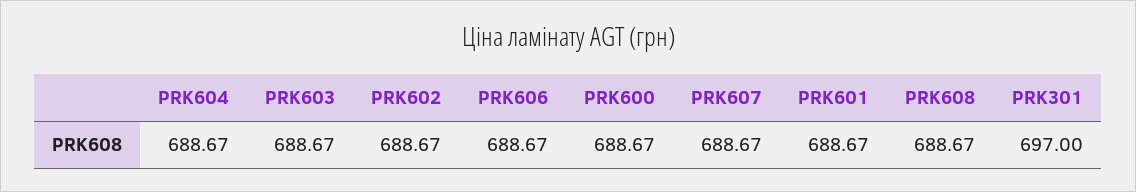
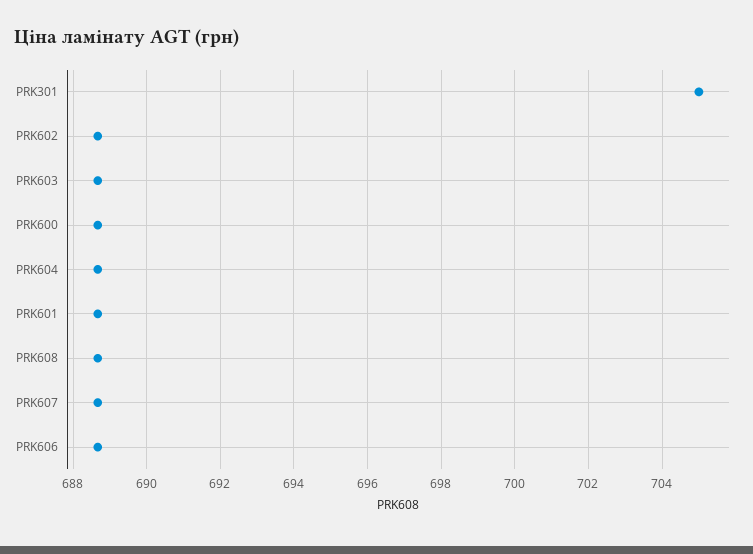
  {
    "PRK604": 688.67,
    "PRK603": 688.67,
    "PRK602": 688.67,
    "PRK606": 688.67,
    "PRK600": 688.67,
    "PRK607": 688.67,
    "PRK601": 688.67,
    "PRK608": 688.67,
-   "PRK301": 697
+   "PRK301": 705
  }

